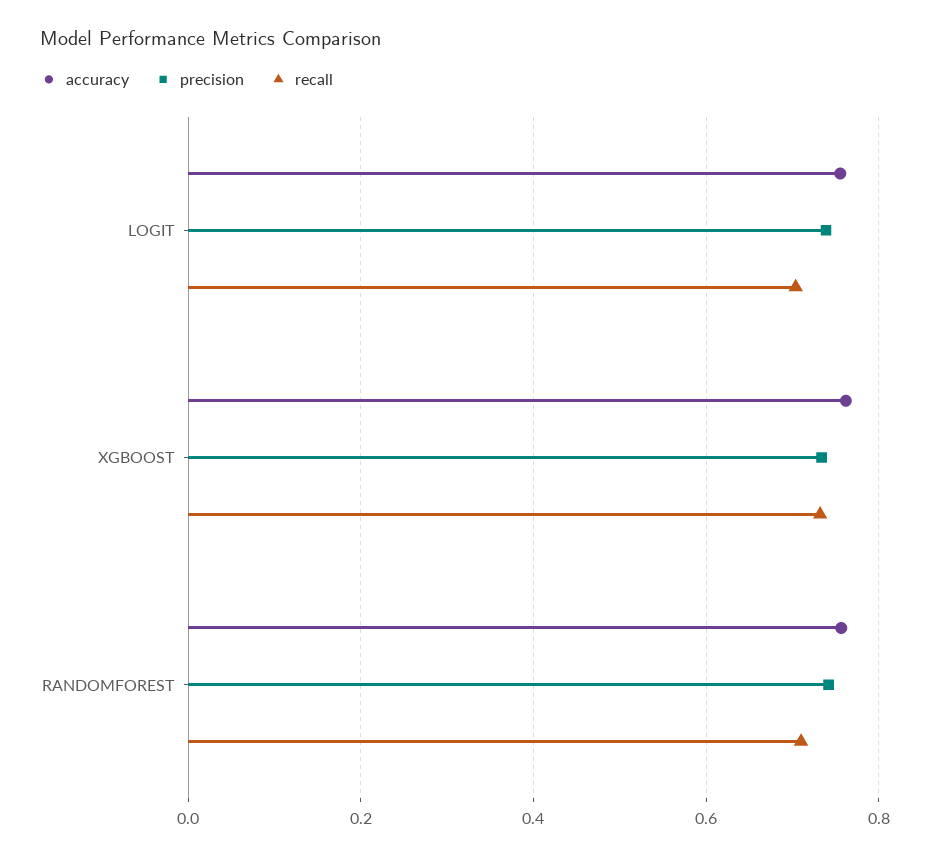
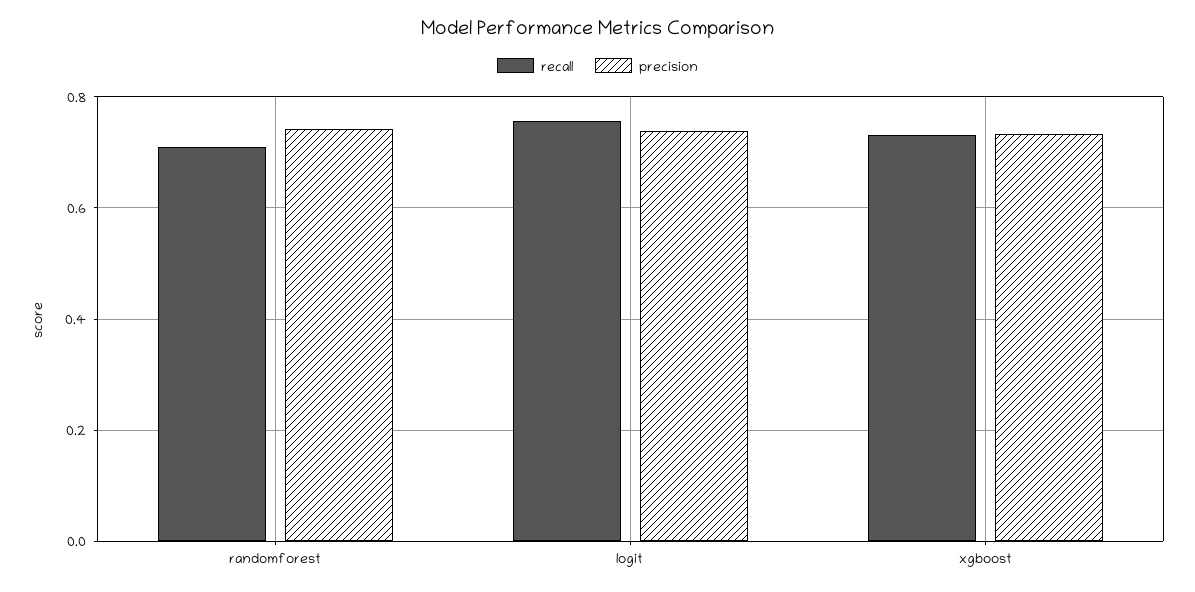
  {
-   "accuracy": {
-     "LOGIT": 0.76,
-     "XGBOOST": 0.76,
-     "RANDOMFOREST": 0.76
-   },
    "precision": {
      "LOGIT": 0.74,
      "XGBOOST": 0.74,
      "RANDOMFOREST": 0.74
    },
    "recall": {
-     "LOGIT": 0.7,
+     "LOGIT": 0.76,
      "XGBOOST": 0.74,
      "RANDOMFOREST": 0.7
    }
  }

